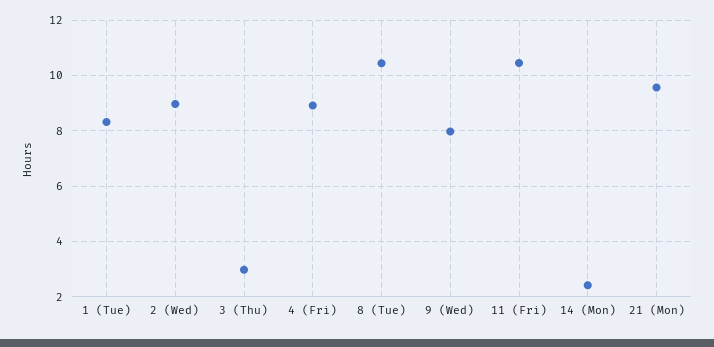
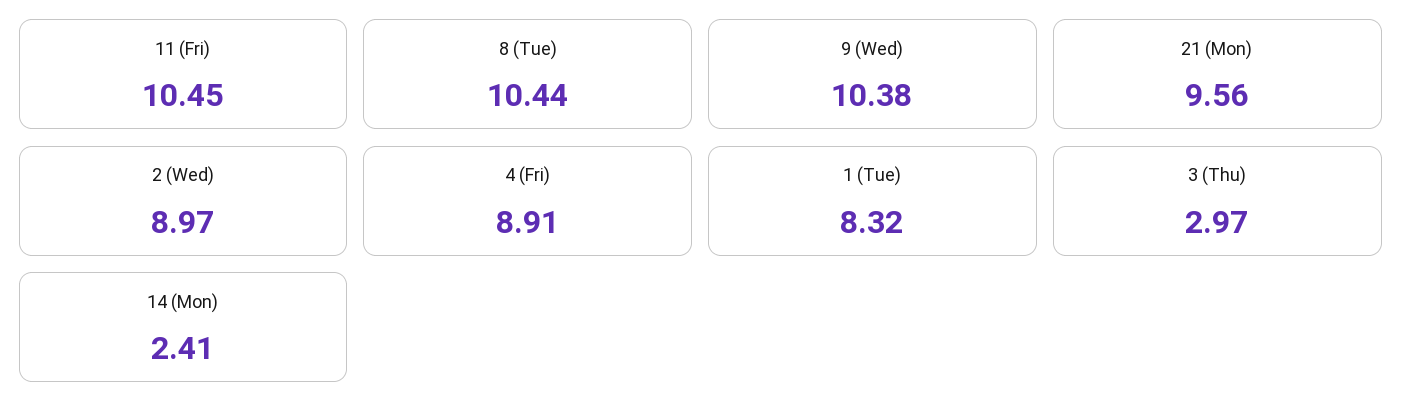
  {
    "1 (Tue)": 8.32,
    "2 (Wed)": 8.97,
    "3 (Thu)": 2.97,
    "4 (Fri)": 8.91,
    "8 (Tue)": 10.44,
-   "9 (Wed)": 8,
+   "9 (Wed)": 10.38,
    "11 (Fri)": 10.45,
    "14 (Mon)": 2.41,
    "21 (Mon)": 9.56
  }

